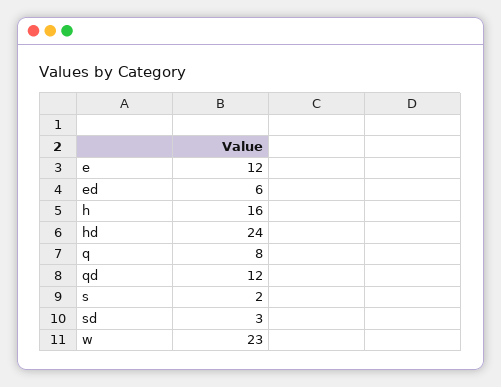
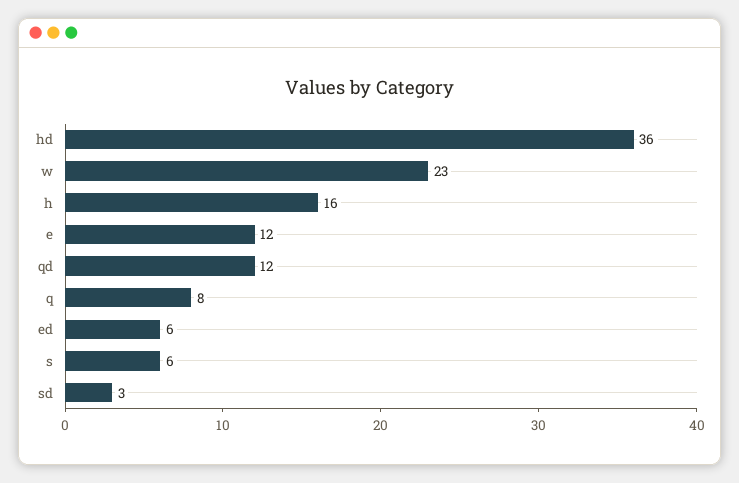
  {
    "e": 12,
    "ed": 6,
    "h": 16,
-   "hd": 24,
+   "hd": 36,
    "q": 8,
    "qd": 12,
-   "s": 2,
+   "s": 6,
    "sd": 3,
    "w": 23
  }

